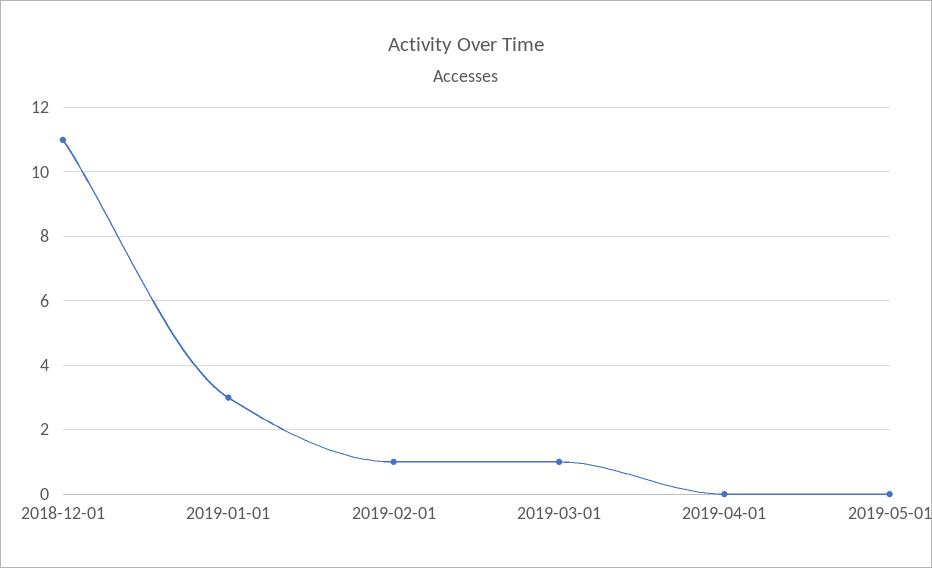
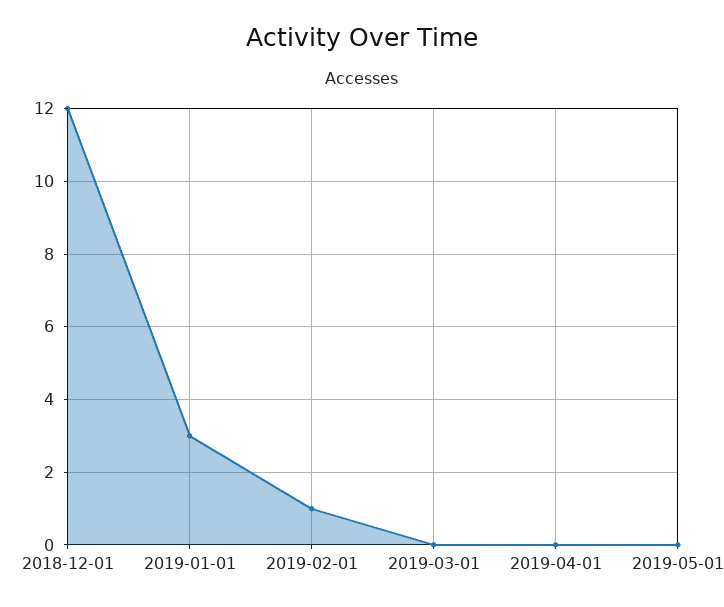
  {
-   "2018-12-01": 11,
+   "2018-12-01": 12,
    "2019-01-01": 3,
    "2019-02-01": 1,
-   "2019-03-01": 1,
+   "2019-03-01": 0,
    "2019-04-01": 0,
    "2019-05-01": 0
  }

